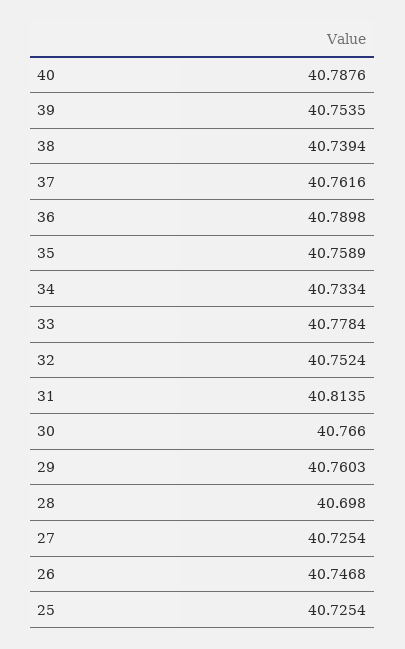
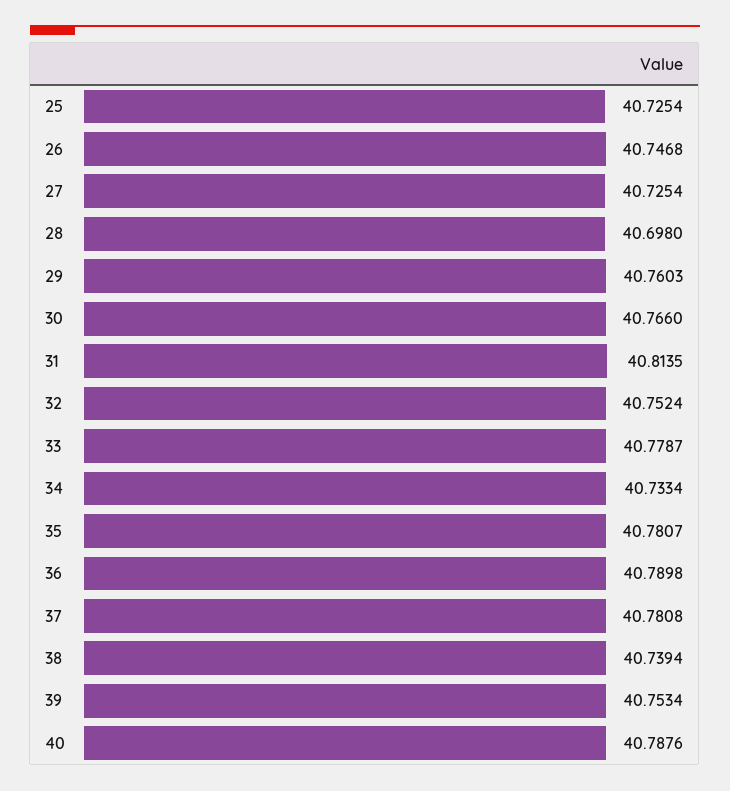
  {
    "40": 40.7876,
-   "39": 40.7535,
+   "39": 40.7534,
    "38": 40.7394,
-   "37": 40.7616,
+   "37": 40.7808,
    "36": 40.7898,
-   "35": 40.7589,
+   "35": 40.7807,
    "34": 40.7334,
-   "33": 40.7784,
+   "33": 40.7787,
    "32": 40.7524,
    "31": 40.8135,
    "30": 40.766,
    "29": 40.7603,
    "28": 40.698,
    "27": 40.7254,
    "26": 40.7468,
    "25": 40.7254
  }

